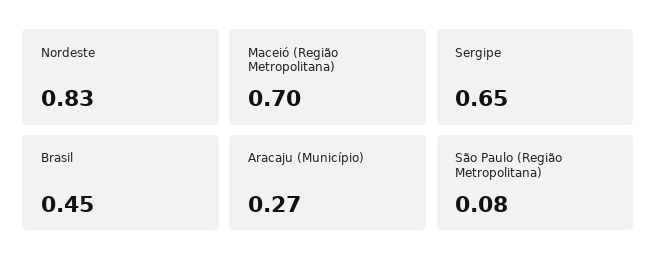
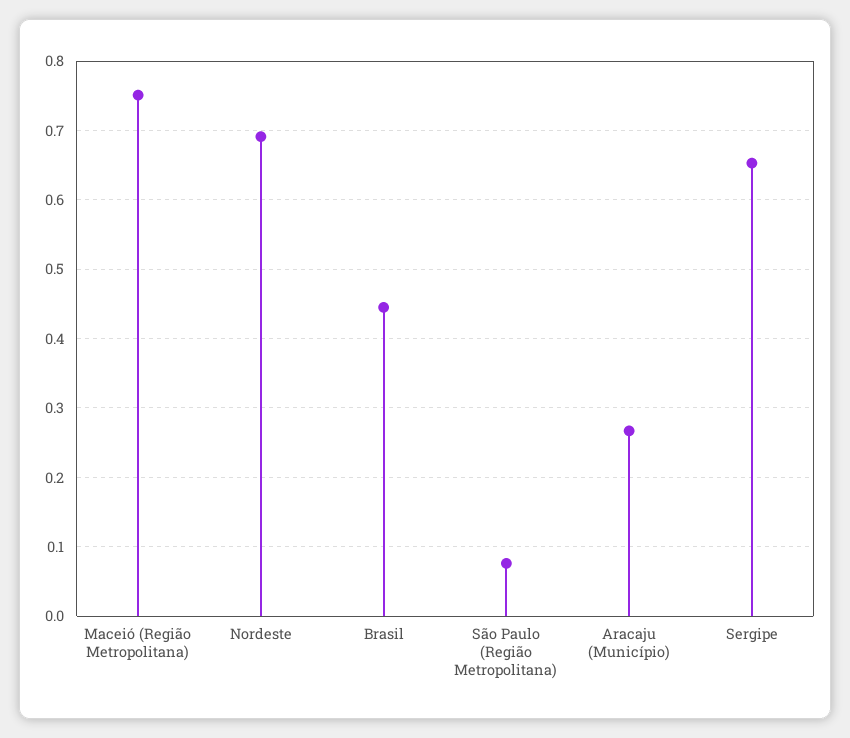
  {
-   "Nordeste": 0.83,
+   "Nordeste": 0.69,
-   "Maceió (Região Metropolitana)": 0.7,
+   "Maceió (Região Metropolitana)": 0.75,
    "Sergipe": 0.65,
    "Brasil": 0.45,
    "Aracaju (Município)": 0.27,
    "São Paulo (Região Metropolitana)": 0.08
  }

